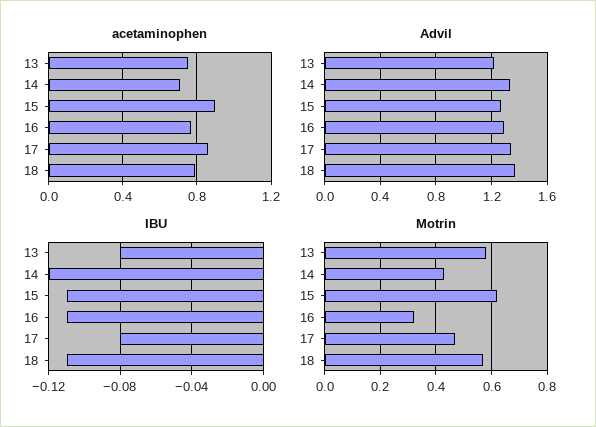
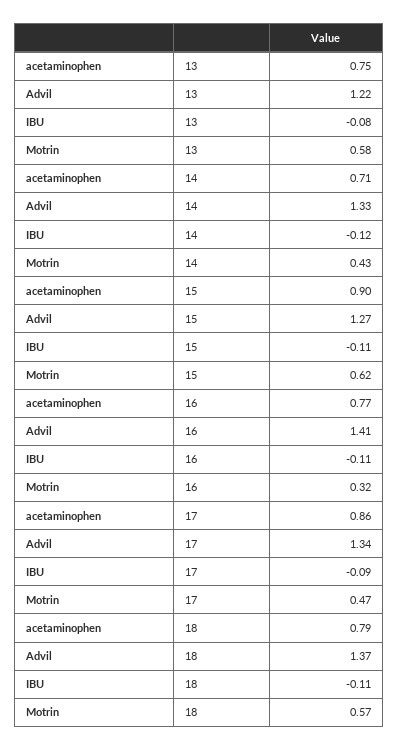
  {
    "acetaminophen": {
      "13": 0.75,
      "14": 0.71,
      "15": 0.9,
      "16": 0.77,
      "17": 0.86,
      "18": 0.79
    },
    "Advil": {
      "13": 1.22,
      "14": 1.33,
      "15": 1.27,
-     "16": 1.3,
+     "16": 1.41,
      "17": 1.34,
      "18": 1.37
    },
    "IBU": {
      "13": -0.08,
      "14": -0.12,
      "15": -0.11,
      "16": -0.11,
-     "17": -0.08,
+     "17": -0.09,
      "18": -0.11
    },
    "Motrin": {
      "13": 0.58,
      "14": 0.43,
      "15": 0.62,
      "16": 0.32,
      "17": 0.47,
      "18": 0.57
    }
  }

